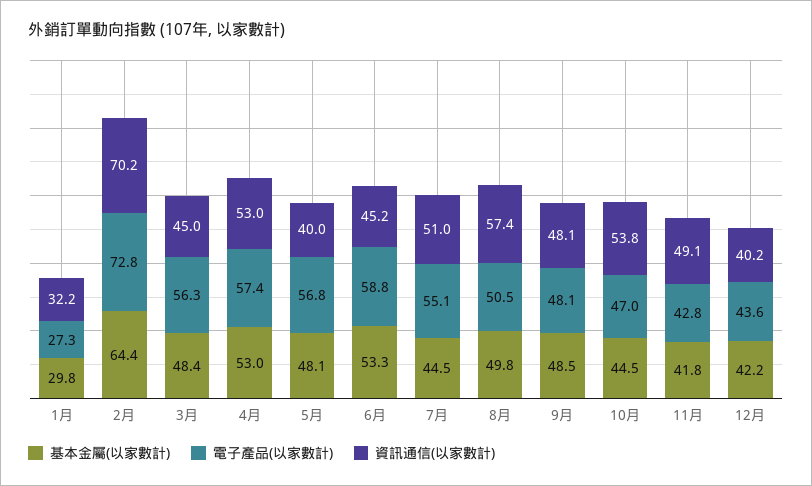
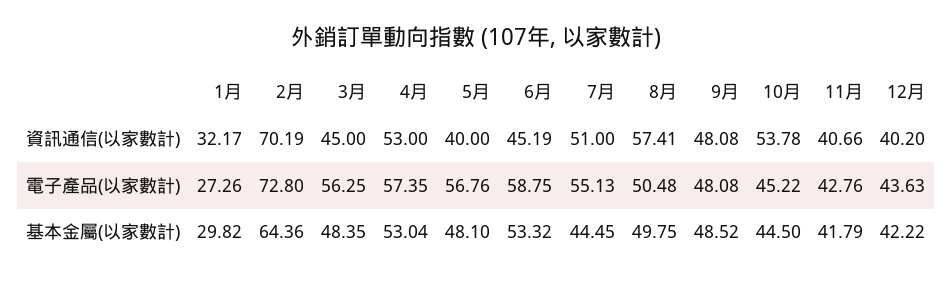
  {
    "基本金屬(以家數計)": {
      "1月": 29.82,
      "2月": 64.36,
      "3月": 48.35,
      "4月": 53.04,
      "5月": 48.1,
      "6月": 53.32,
      "7月": 44.45,
      "8月": 49.75,
      "9月": 48.52,
      "10月": 44.5,
      "11月": 41.79,
      "12月": 42.22
    },
    "電子產品(以家數計)": {
      "1月": 27.26,
      "2月": 72.8,
      "3月": 56.25,
      "4月": 57.35,
      "5月": 56.76,
      "6月": 58.75,
      "7月": 55.13,
      "8月": 50.48,
      "9月": 48.08,
-     "10月": 47,
+     "10月": 45.22,
      "11月": 42.76,
      "12月": 43.63
    },
    "資訊通信(以家數計)": {
      "1月": 32.17,
      "2月": 70.19,
      "3月": 45,
      "4月": 53,
      "5月": 40,
      "6月": 45.19,
      "7月": 51,
      "8月": 57.41,
      "9月": 48.08,
      "10月": 53.78,
-     "11月": 49.1,
+     "11月": 40.66,
      "12月": 40.2
    }
  }

